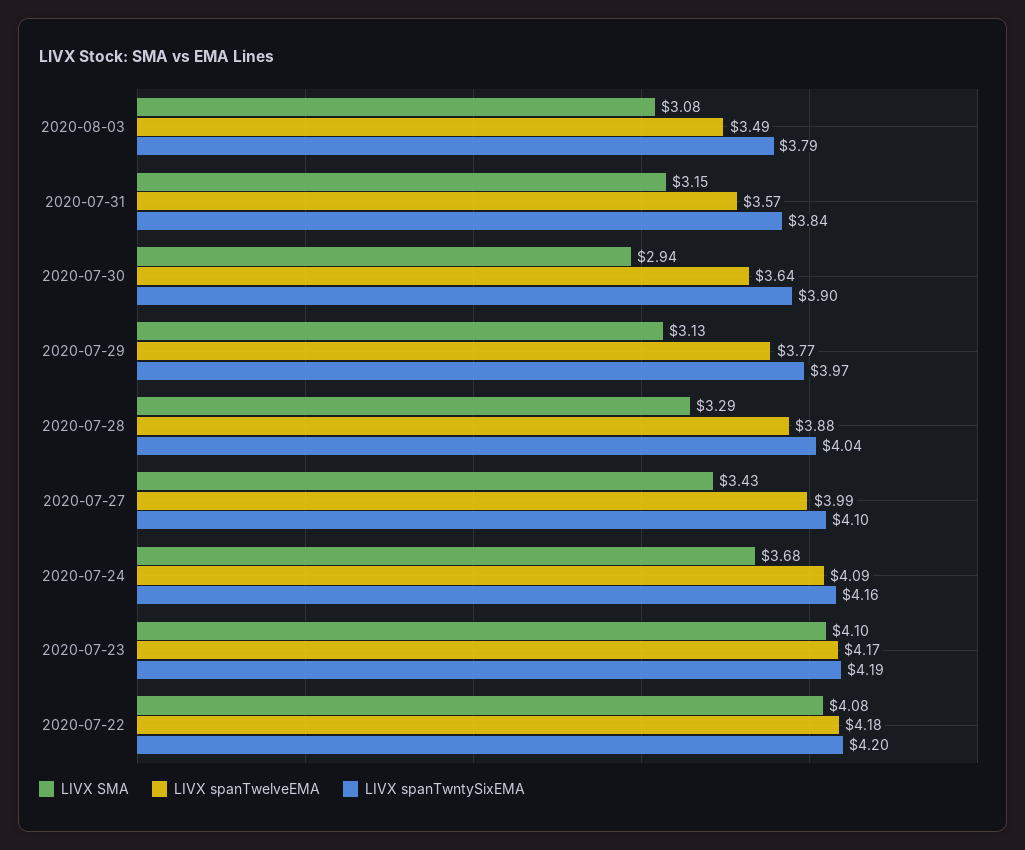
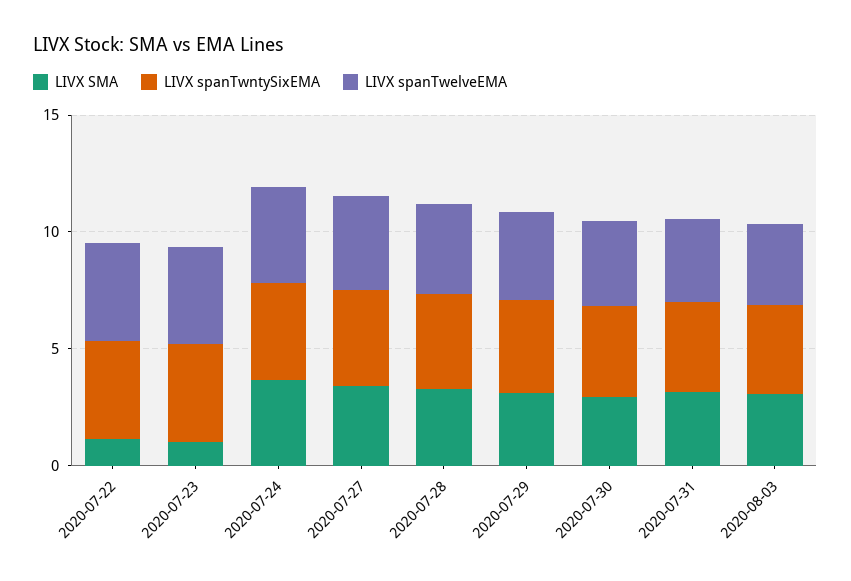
  {
    "LIVX SMA": {
      "2020-08-03": 3.08,
      "2020-07-31": 3.15,
      "2020-07-30": 2.94,
      "2020-07-29": 3.13,
      "2020-07-28": 3.29,
      "2020-07-27": 3.43,
      "2020-07-24": 3.68,
-     "2020-07-23": 4.1,
+     "2020-07-23": 1,
-     "2020-07-22": 4.08
+     "2020-07-22": 1
    },
    "LIVX spanTwelveEMA": {
      "2020-08-03": 3.49,
      "2020-07-31": 3.57,
      "2020-07-30": 3.64,
      "2020-07-29": 3.77,
      "2020-07-28": 3.88,
      "2020-07-27": 3.99,
      "2020-07-24": 4.09,
      "2020-07-23": 4.17,
      "2020-07-22": 4.18
    },
    "LIVX spanTwntySixEMA": {
      "2020-08-03": 3.79,
      "2020-07-31": 3.84,
      "2020-07-30": 3.9,
      "2020-07-29": 3.97,
      "2020-07-28": 4.04,
      "2020-07-27": 4.1,
      "2020-07-24": 4.16,
      "2020-07-23": 4.19,
      "2020-07-22": 4.2
    }
  }

